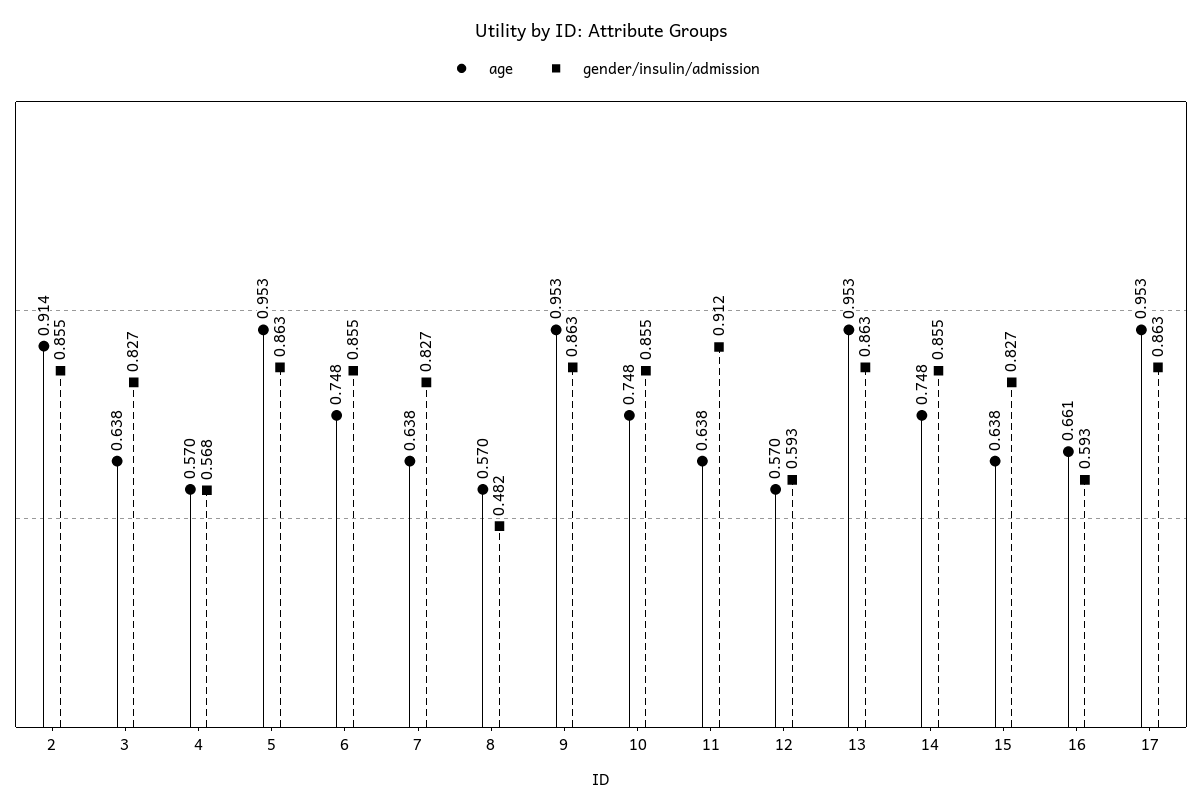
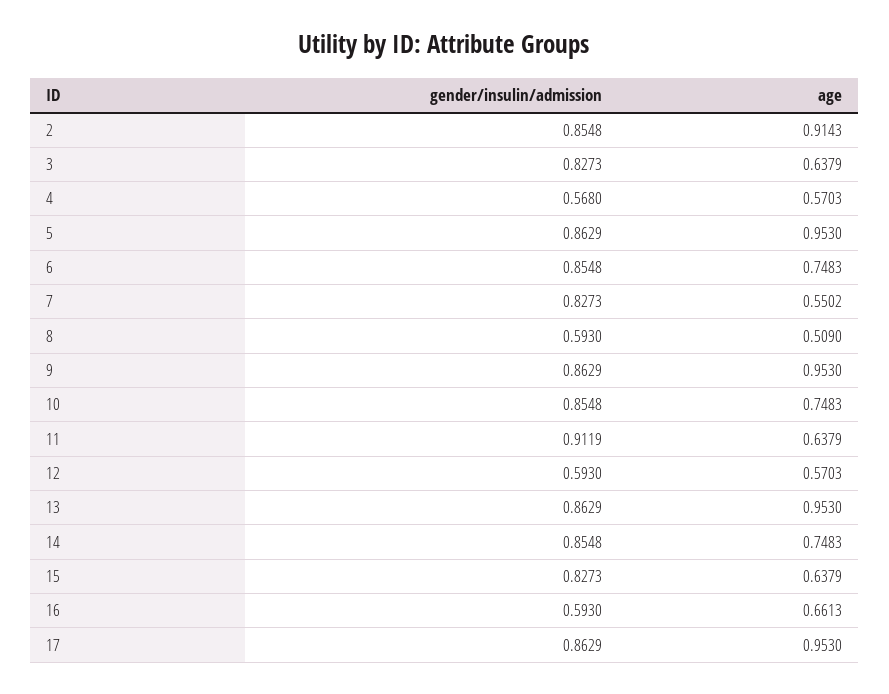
  {
    "age": {
      "2": 0.9143,
      "3": 0.6379,
      "4": 0.5703,
      "5": 0.953,
      "6": 0.7483,
-     "7": 0.638,
+     "7": 0.5502,
-     "8": 0.57,
+     "8": 0.509,
      "9": 0.953,
      "10": 0.7483,
      "11": 0.6379,
      "12": 0.5703,
      "13": 0.953,
      "14": 0.7483,
      "15": 0.6379,
      "16": 0.6613,
      "17": 0.953
    },
    "gender/insulin/admission": {
      "2": 0.8548,
      "3": 0.8273,
      "4": 0.568,
      "5": 0.8629,
      "6": 0.8548,
      "7": 0.8273,
-     "8": 0.482,
+     "8": 0.593,
      "9": 0.8629,
      "10": 0.8548,
      "11": 0.9119,
      "12": 0.593,
      "13": 0.8629,
      "14": 0.8548,
      "15": 0.8273,
      "16": 0.593,
      "17": 0.8629
    }
  }

